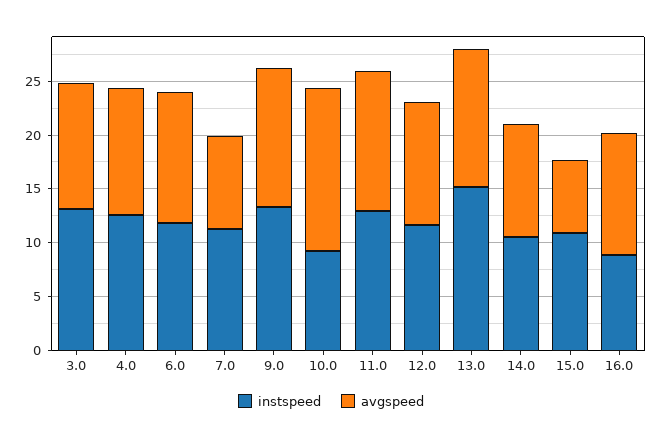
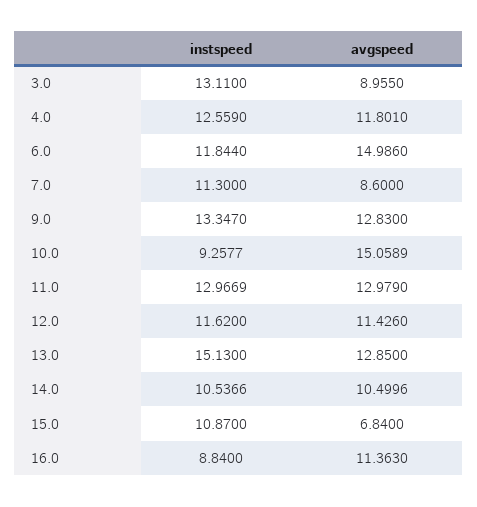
  {
    "instspeed": {
      "3.0": 13.11,
      "4.0": 12.559,
      "6.0": 11.844,
      "7.0": 11.3,
      "9.0": 13.347,
      "10.0": 9.2577,
      "11.0": 12.9669,
      "12.0": 11.62,
      "13.0": 15.13,
      "14.0": 10.5366,
      "15.0": 10.87,
      "16.0": 8.84
    },
    "avgspeed": {
-     "3.0": 12,
+     "3.0": 8.955,
      "4.0": 11.801,
-     "6.0": 12,
+     "6.0": 14.986,
      "7.0": 8.6,
      "9.0": 12.83,
      "10.0": 15.0589,
      "11.0": 12.979,
      "12.0": 11.426,
      "13.0": 12.85,
      "14.0": 10.4996,
      "15.0": 6.84,
      "16.0": 11.363
    }
  }

